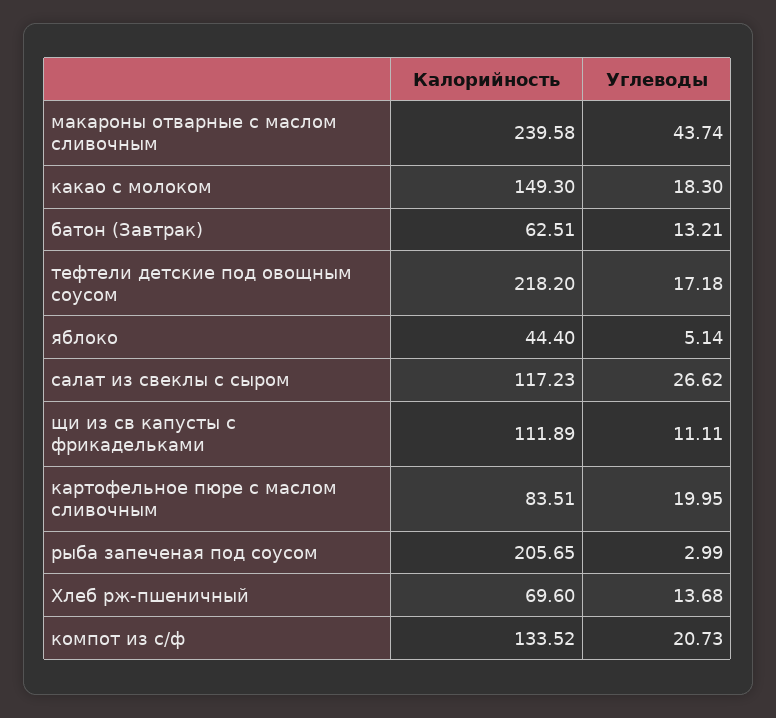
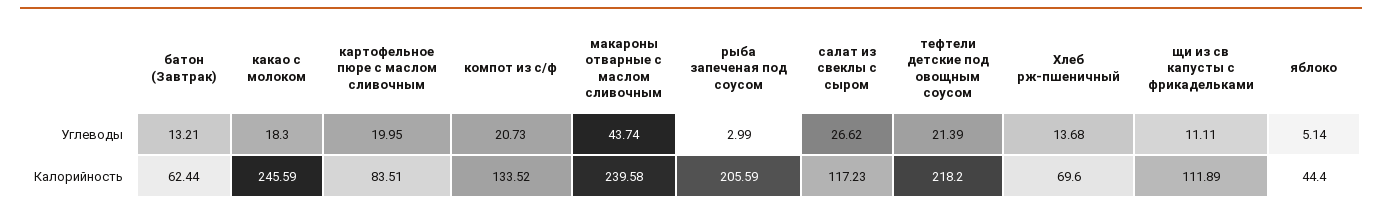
  {
    "Калорийность": {
      "макароны отварные с маслом сливочным": 239.58,
-     "какао с молоком": 149.3,
+     "какао с молоком": 245.59,
-     "батон (Завтрак)": 62.51,
+     "батон (Завтрак)": 62.44,
      "тефтели детские под овощным соусом": 218.2,
      "яблоко": 44.4,
      "салат из свеклы с сыром": 117.23,
      "щи из св капусты с фрикадельками": 111.89,
      "картофельное пюре с маслом сливочным": 83.51,
-     "рыба запеченая под соусом": 205.65,
+     "рыба запеченая под соусом": 205.59,
      "Хлеб рж-пшеничный": 69.6,
      "компот из с/ф": 133.52
    },
    "Углеводы": {
      "макароны отварные с маслом сливочным": 43.74,
      "какао с молоком": 18.3,
      "батон (Завтрак)": 13.21,
-     "тефтели детские под овощным соусом": 17.18,
+     "тефтели детские под овощным соусом": 21.39,
      "яблоко": 5.14,
      "салат из свеклы с сыром": 26.62,
      "щи из св капусты с фрикадельками": 11.11,
      "картофельное пюре с маслом сливочным": 19.95,
      "рыба запеченая под соусом": 2.99,
      "Хлеб рж-пшеничный": 13.68,
      "компот из с/ф": 20.73
    }
  }

